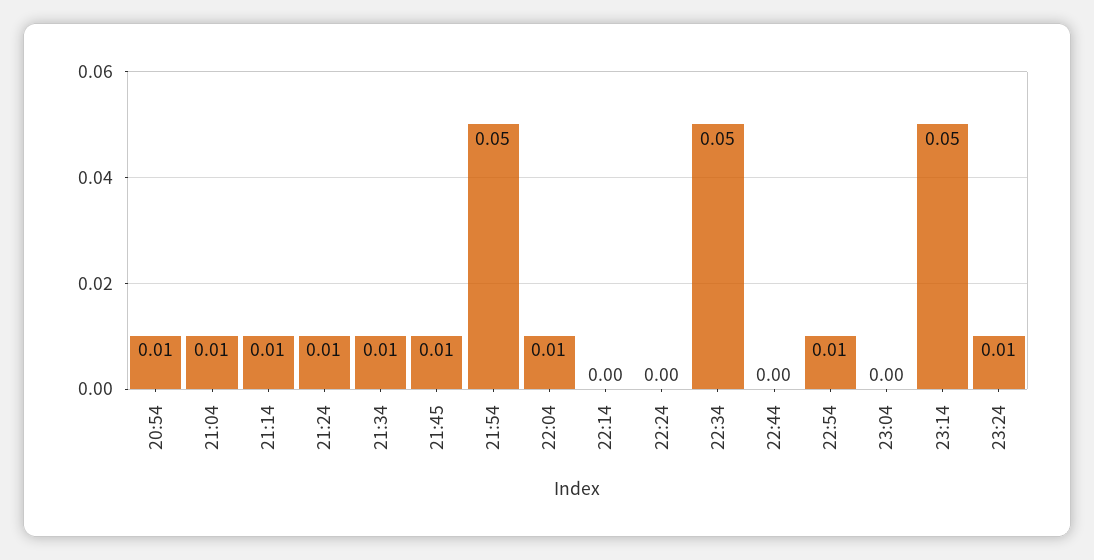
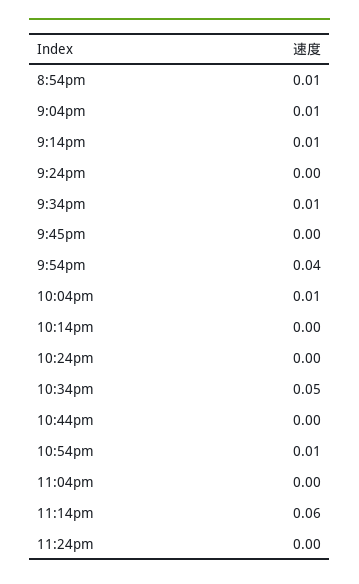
  {
    "20:54": 0.01,
    "21:04": 0.01,
    "21:14": 0.01,
-   "21:24": 0.01,
+   "21:24": 0,
    "21:34": 0.01,
-   "21:45": 0.01,
+   "21:45": 0,
-   "21:54": 0.05,
+   "21:54": 0.04,
    "22:04": 0.01,
    "22:14": 0,
    "22:24": 0,
    "22:34": 0.05,
    "22:44": 0,
    "22:54": 0.01,
    "23:04": 0,
-   "23:14": 0.05,
+   "23:14": 0.06,
-   "23:24": 0.01
+   "23:24": 0
  }

